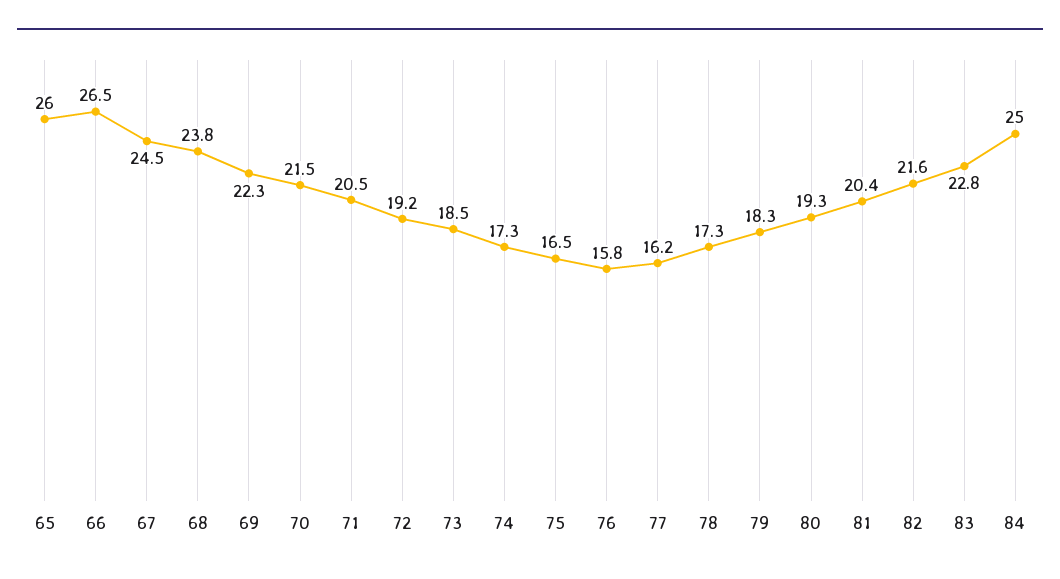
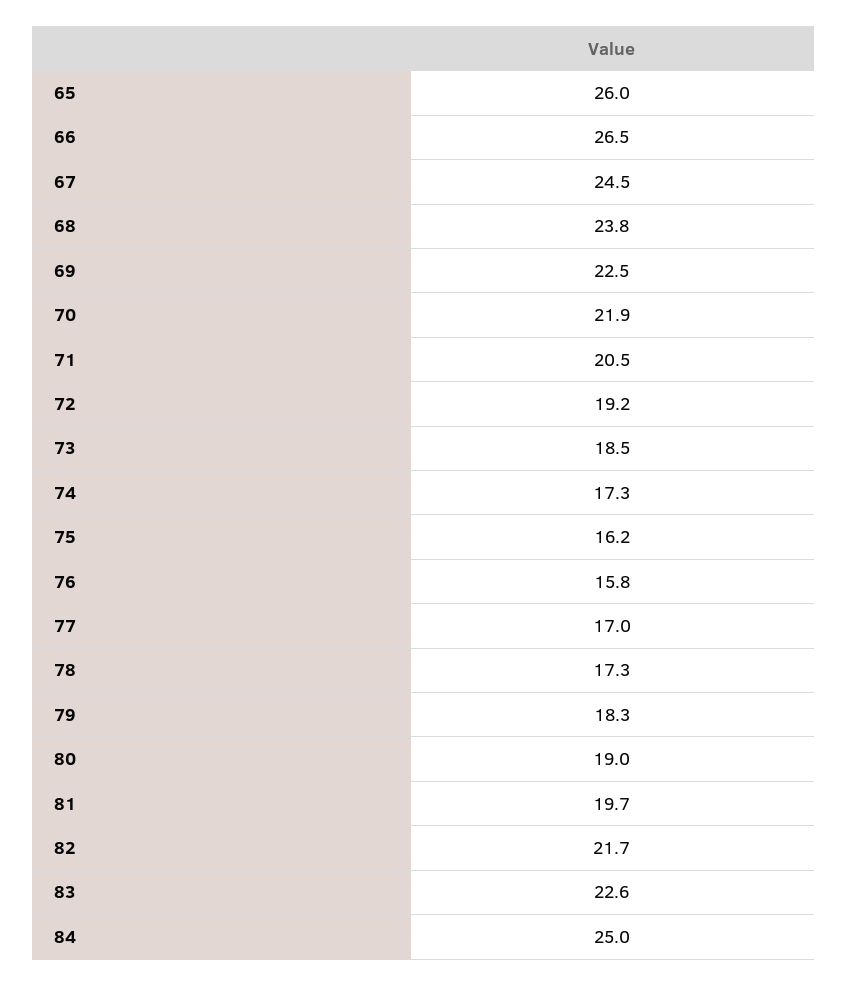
  {
    "65": 26,
    "66": 26.5,
    "67": 24.5,
    "68": 23.8,
-   "69": 22.3,
+   "69": 22.5,
-   "70": 21.5,
+   "70": 21.9,
    "71": 20.5,
    "72": 19.2,
    "73": 18.5,
    "74": 17.3,
-   "75": 16.5,
+   "75": 16.2,
    "76": 15.8,
-   "77": 16.2,
+   "77": 17,
    "78": 17.3,
    "79": 18.3,
-   "80": 19.3,
+   "80": 19,
-   "81": 20.4,
+   "81": 19.7,
-   "82": 21.6,
+   "82": 21.7,
-   "83": 22.8,
+   "83": 22.6,
    "84": 25
  }

